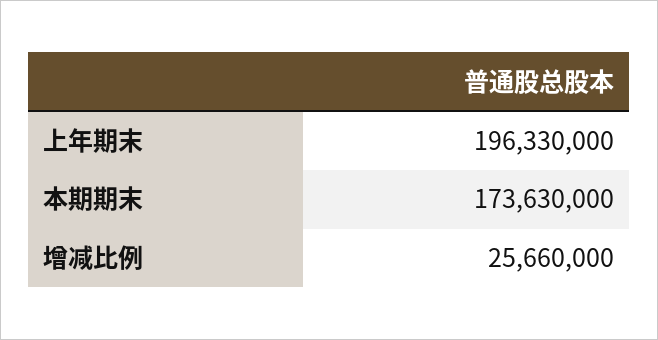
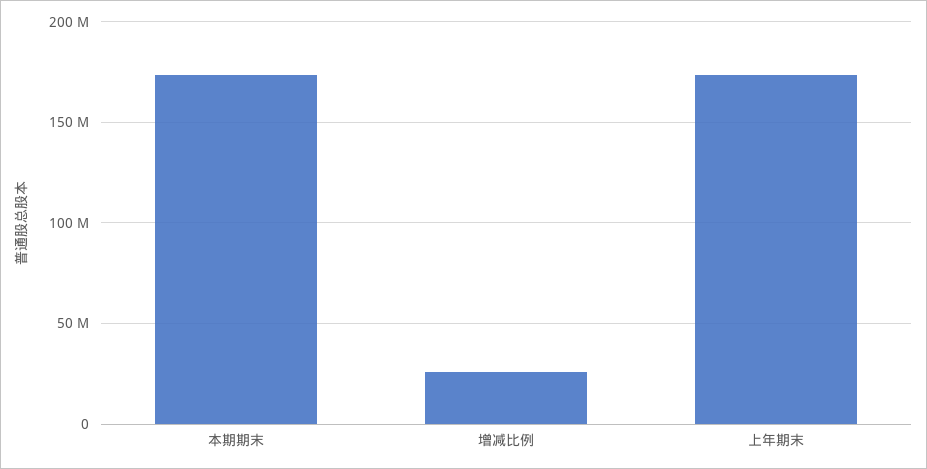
  {
-   "上年期末": 196330000,
+   "上年期末": 175000000,
    "本期期末": 173630000,
    "增减比例": 25660000
  }

